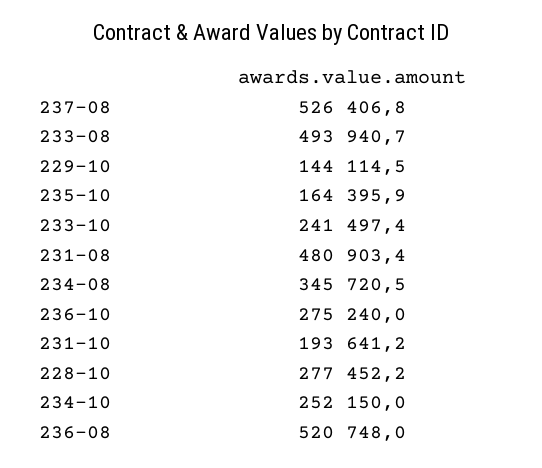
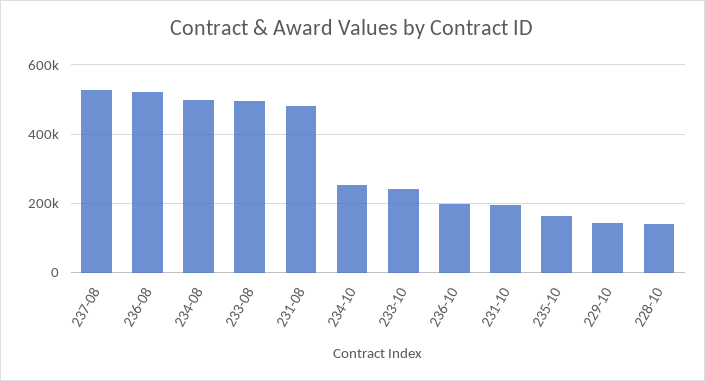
  {
    "237-08": 526406.8,
    "233-08": 493940.7,
    "229-10": 144114.5,
    "235-10": 164395.9,
    "233-10": 241497.4,
    "231-08": 480903.4,
-   "234-08": 345720.5,
+   "234-08": 500000,
-   "236-10": 275240,
+   "236-10": 200000,
    "231-10": 193641.2,
-   "228-10": 277452.2,
+   "228-10": 140000,
    "234-10": 252150,
    "236-08": 520748
  }

